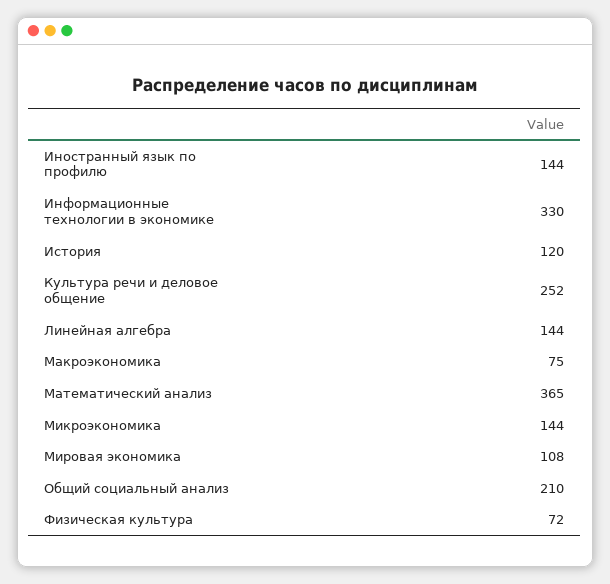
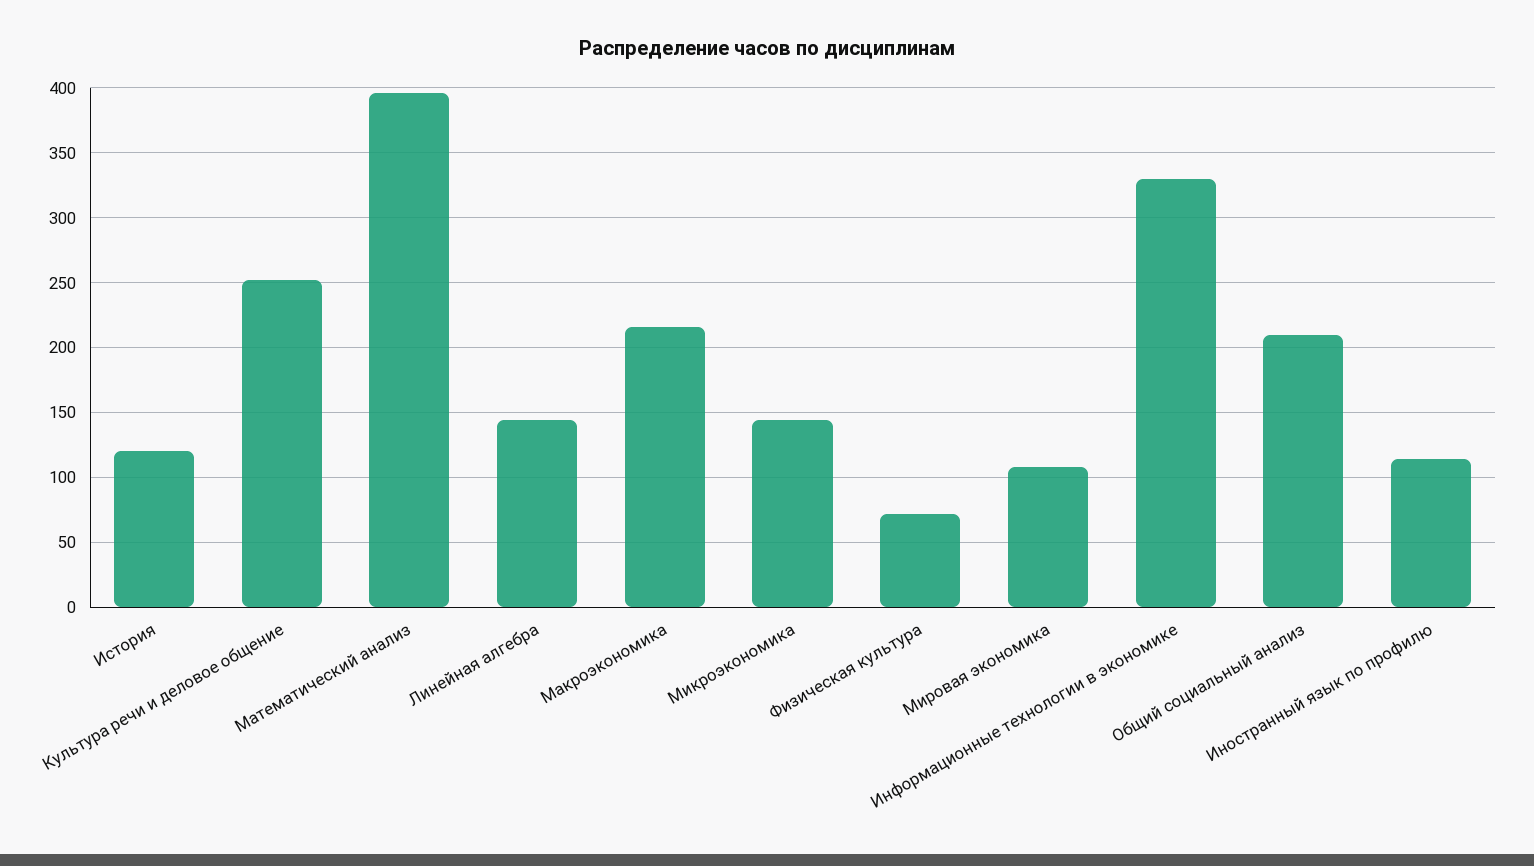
  {
-   "Иностранный язык по профилю": 144,
+   "Иностранный язык по профилю": 115,
    "Информационные технологии в экономике": 330,
    "История": 120,
    "Культура речи и деловое общение": 252,
    "Линейная алгебра": 144,
-   "Макроэкономика": 75,
+   "Макроэкономика": 215,
-   "Математический анализ": 365,
+   "Математический анализ": 395,
    "Микроэкономика": 144,
    "Мировая экономика": 108,
    "Общий социальный анализ": 210,
    "Физическая культура": 72
  }

